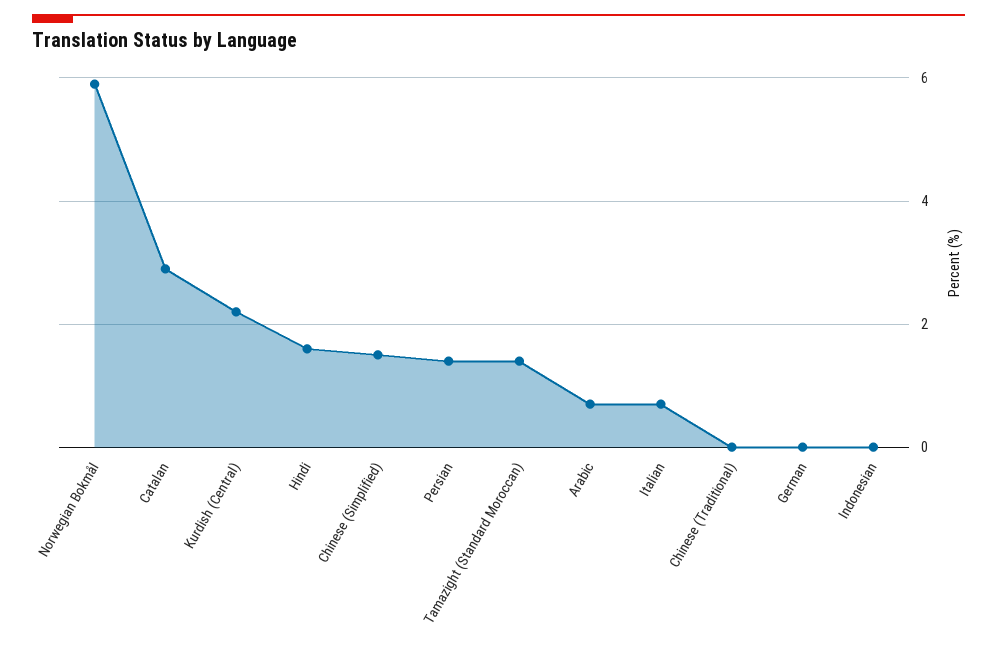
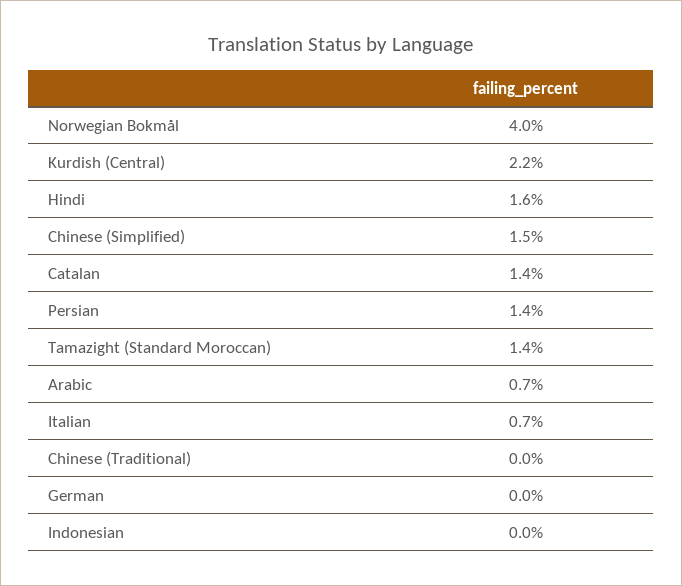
  {
-   "Norwegian Bokmål": 6,
+   "Norwegian Bokmål": 4,
-   "Catalan": 3,
+   "Catalan": 1.4,
    "Kurdish (Central)": 2.2,
    "Hindi": 1.6,
    "Chinese (Simplified)": 1.5,
    "Persian": 1.4,
    "Tamazight (Standard Moroccan)": 1.4,
    "Arabic": 0.7,
    "Italian": 0.7,
    "Chinese (Traditional)": 0,
    "German": 0,
    "Indonesian": 0
  }

